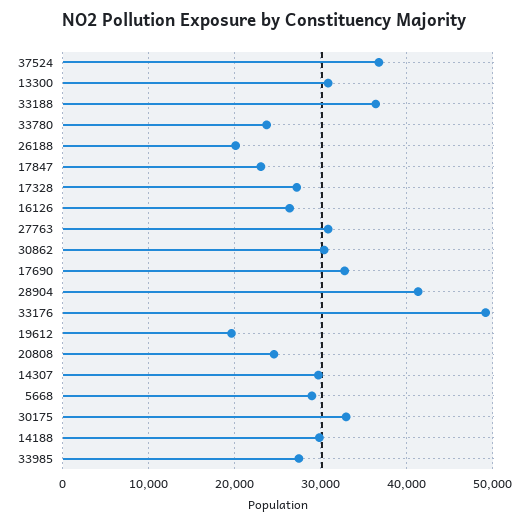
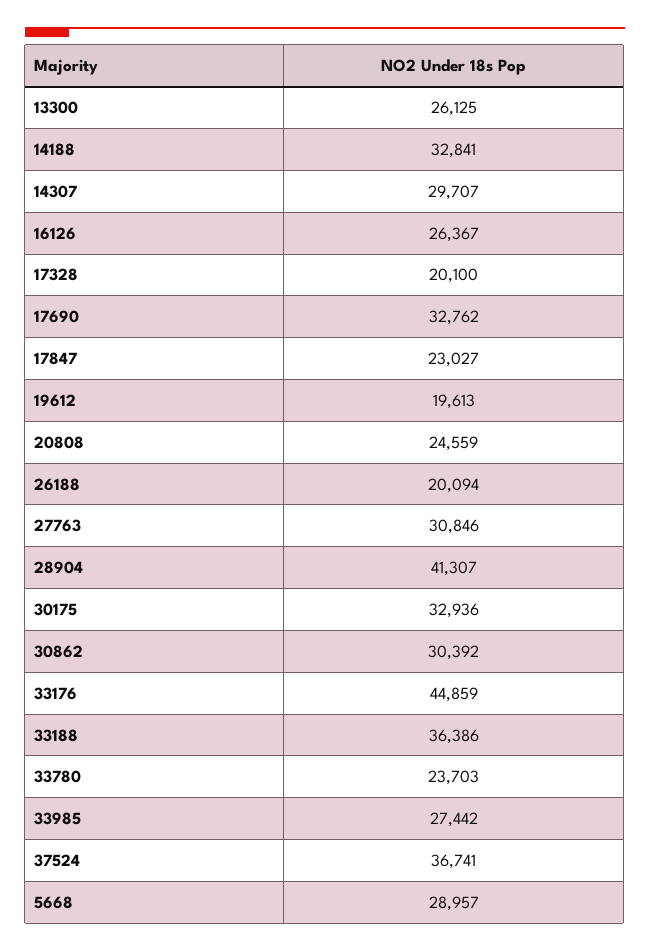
  {
    "37524": 36741,
-   "13300": 31000,
+   "13300": 26125,
    "33188": 36386,
    "33780": 23703,
    "26188": 20094,
    "17847": 23027,
-   "17328": 27000,
+   "17328": 20100,
    "16126": 26367,
    "27763": 30846,
    "30862": 30392,
    "17690": 32762,
    "28904": 41307,
-   "33176": 49000,
+   "33176": 44859,
    "19612": 19613,
    "20808": 24559,
    "14307": 29707,
    "5668": 28957,
    "30175": 32936,
-   "14188": 30000,
+   "14188": 32841,
    "33985": 27442
  }

